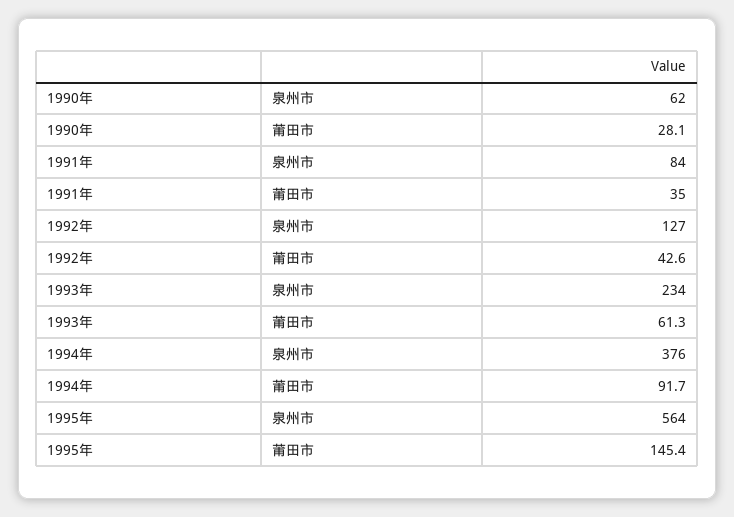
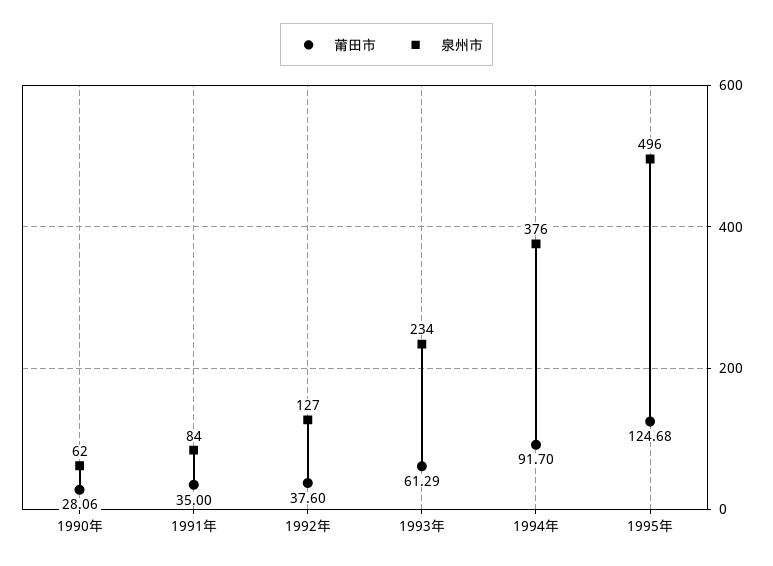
  {
    "泉州市": {
      "1990年": 62,
      "1991年": 84,
      "1992年": 127,
      "1993年": 234,
      "1994年": 376,
-     "1995年": 564
+     "1995年": 496
    },
    "莆田市": {
      "1990年": 28.06,
      "1991年": 35,
-     "1992年": 42.6,
+     "1992年": 37.6,
      "1993年": 61.29,
      "1994年": 91.7,
-     "1995年": 145.4
+     "1995年": 124.68
    }
  }

